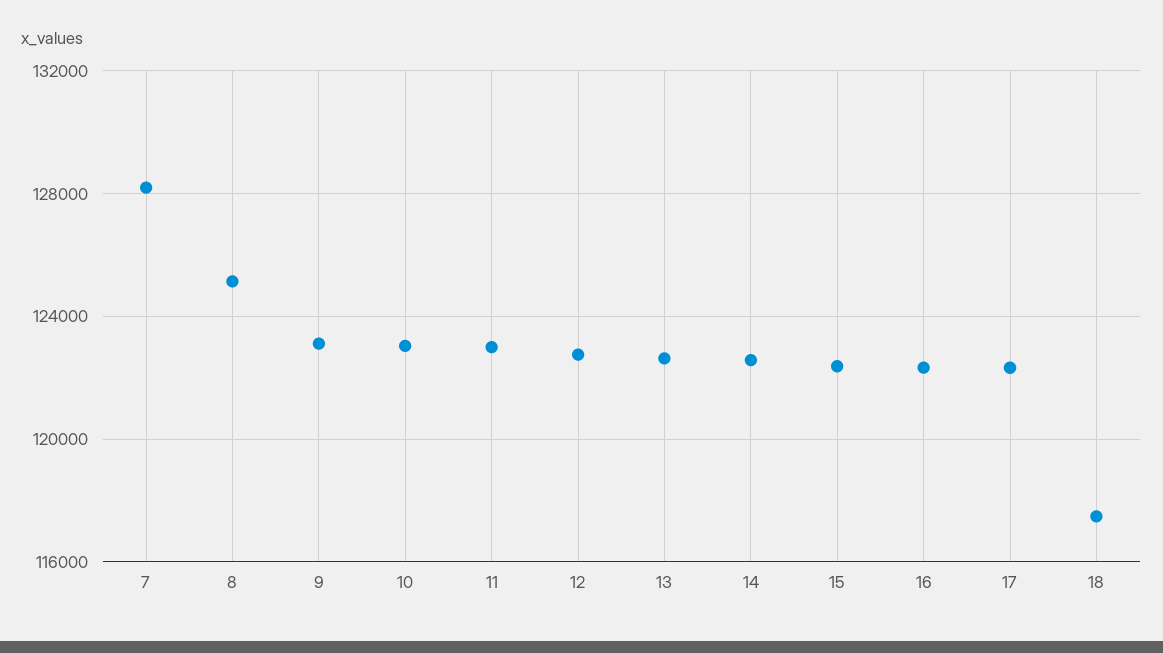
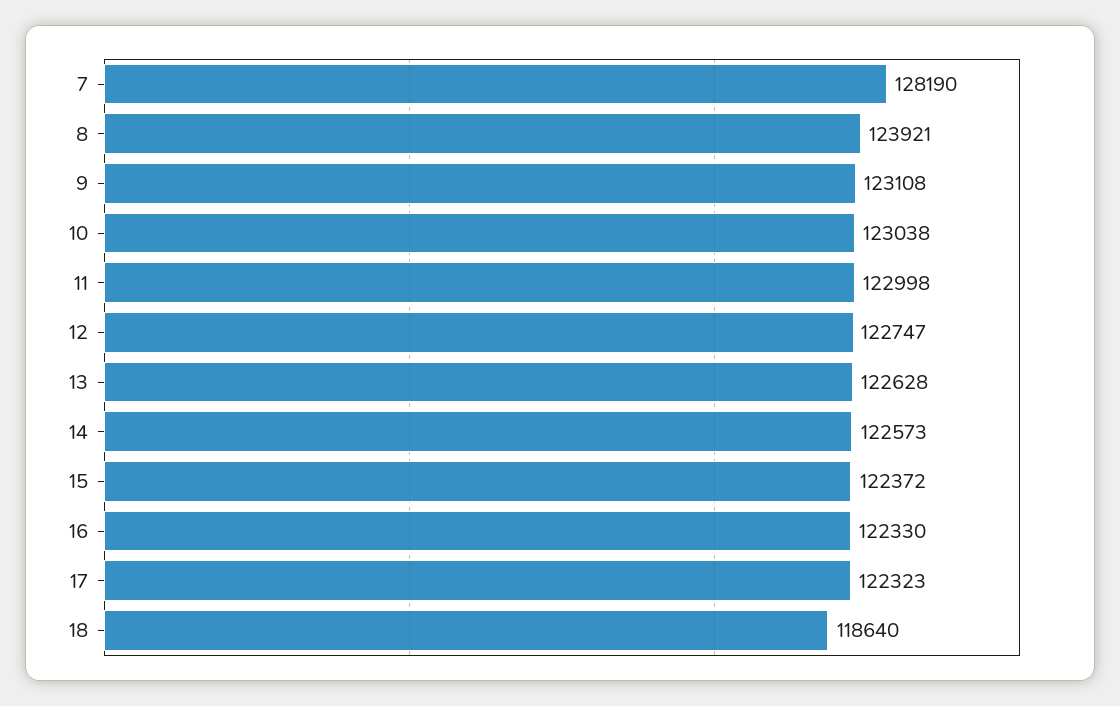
  {
    "7": 128190,
-   "8": 125000,
+   "8": 123921,
    "9": 123108,
    "10": 123038,
    "11": 122998,
    "12": 122747,
    "13": 122628,
    "14": 122573,
    "15": 122372,
    "16": 122330,
    "17": 122323,
-   "18": 117500
+   "18": 118640
  }

